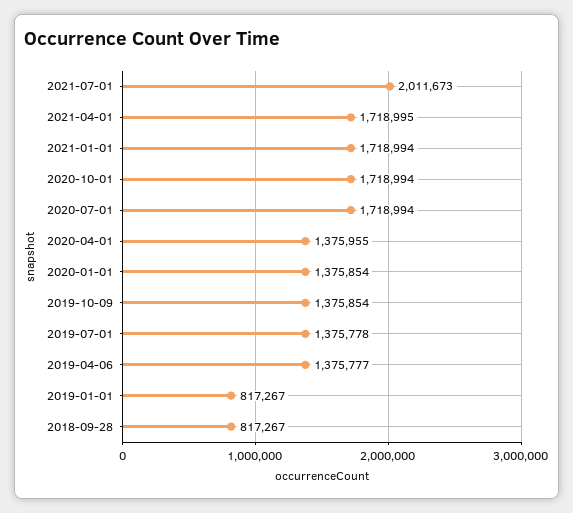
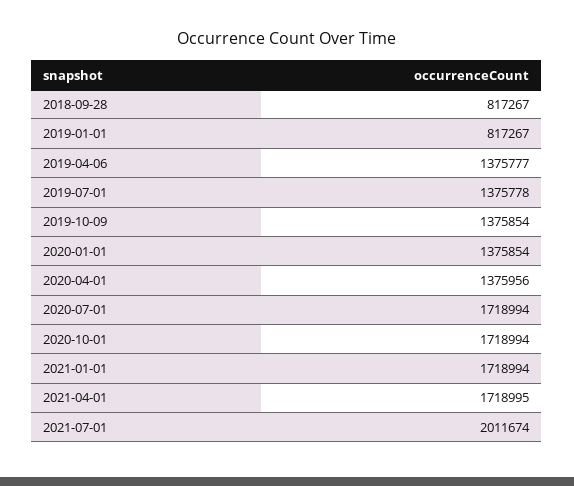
  {
-   "2021-07-01": 2011673,
+   "2021-07-01": 2011674,
    "2021-04-01": 1718995,
    "2021-01-01": 1718994,
    "2020-10-01": 1718994,
    "2020-07-01": 1718994,
-   "2020-04-01": 1375955,
+   "2020-04-01": 1375956,
    "2020-01-01": 1375854,
    "2019-10-09": 1375854,
    "2019-07-01": 1375778,
    "2019-04-06": 1375777,
    "2019-01-01": 817267,
    "2018-09-28": 817267
  }

